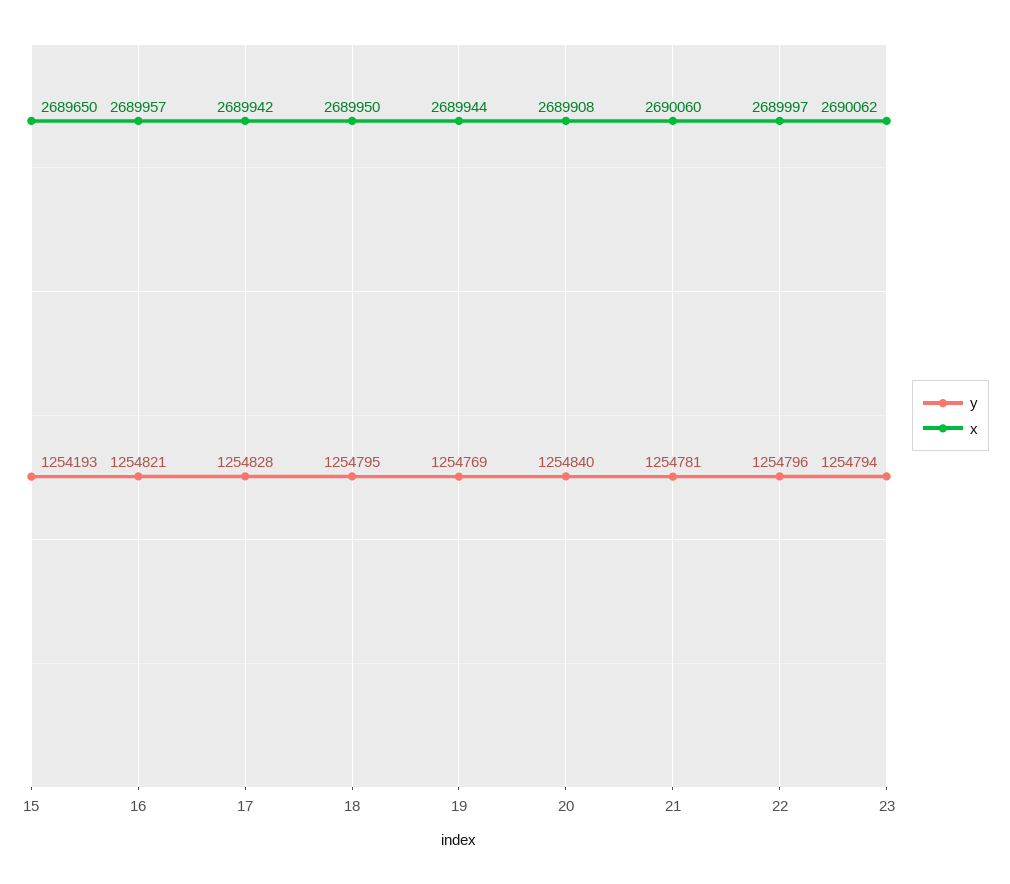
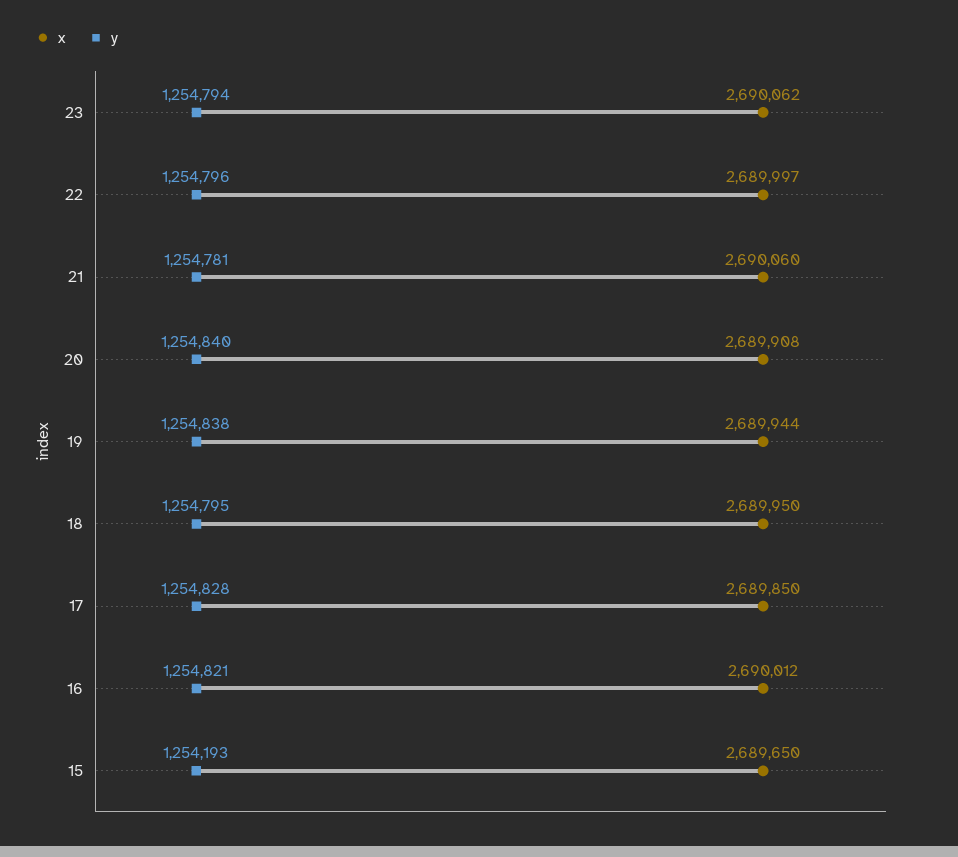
  {
    "y": {
      "15": 1254193,
      "16": 1254821,
      "17": 1254828,
      "18": 1254795,
-     "19": 1254769,
+     "19": 1254838,
      "20": 1254840,
      "21": 1254781,
      "22": 1254796,
      "23": 1254794
    },
    "x": {
      "15": 2689650,
-     "16": 2689957,
+     "16": 2690012,
-     "17": 2689942,
+     "17": 2689850,
      "18": 2689950,
      "19": 2689944,
      "20": 2689908,
      "21": 2690060,
      "22": 2689997,
      "23": 2690062
    }
  }

